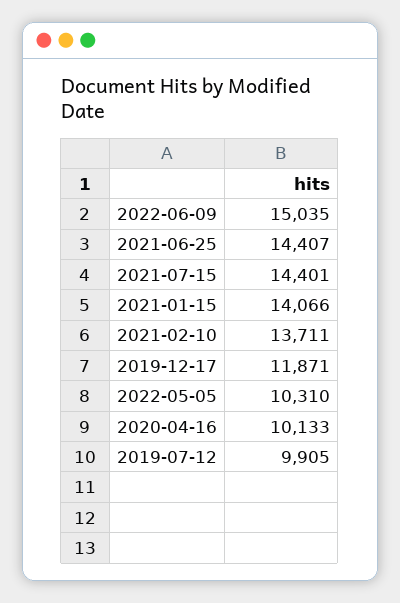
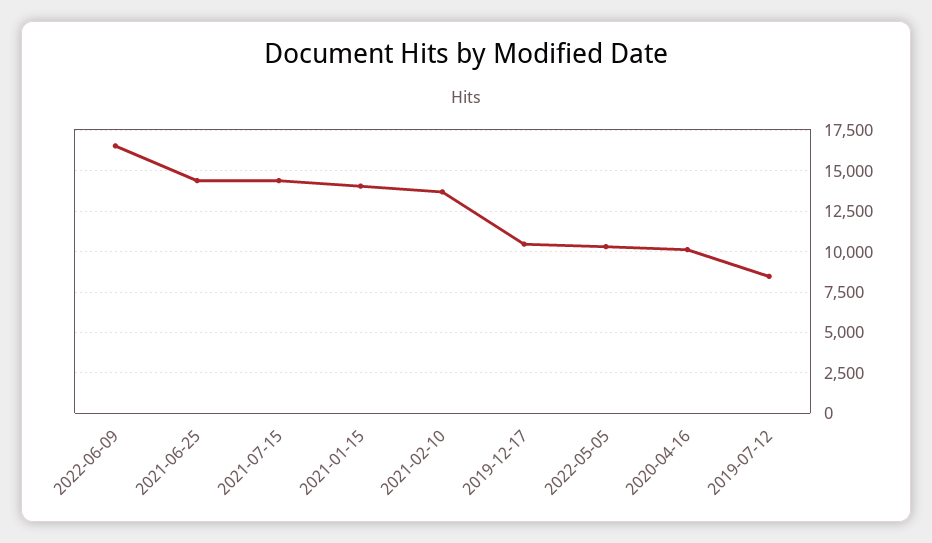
  {
-   "2022-06-09": 15035,
+   "2022-06-09": 16500,
    "2021-06-25": 14407,
    "2021-07-15": 14401,
    "2021-01-15": 14066,
    "2021-02-10": 13711,
-   "2019-12-17": 11871,
+   "2019-12-17": 10500,
    "2022-05-05": 10310,
    "2020-04-16": 10133,
-   "2019-07-12": 9905
+   "2019-07-12": 8500
  }

